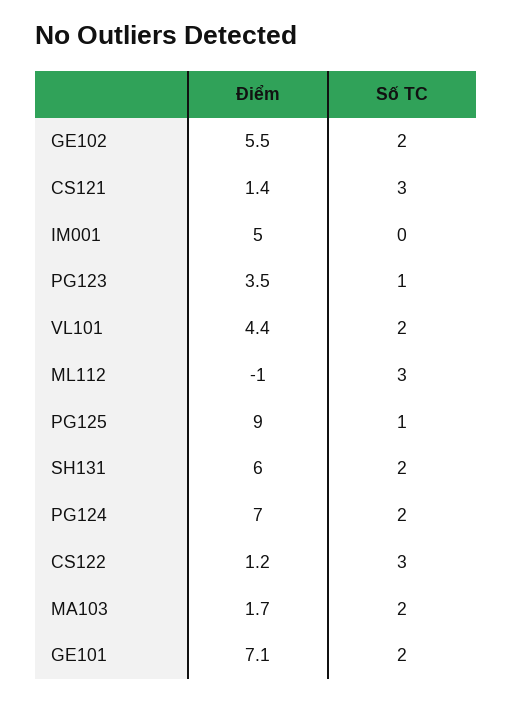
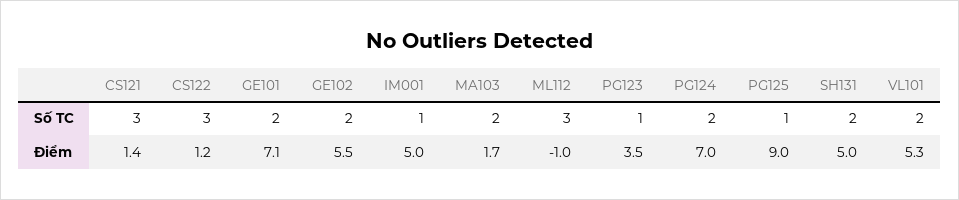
  {
    "Điểm": {
      "GE102": 5.5,
      "CS121": 1.4,
      "IM001": 5,
      "PG123": 3.5,
-     "VL101": 4.4,
+     "VL101": 5.3,
      "ML112": -1,
      "PG125": 9,
-     "SH131": 6,
+     "SH131": 5,
      "PG124": 7,
      "CS122": 1.2,
      "MA103": 1.7,
      "GE101": 7.1
    },
    "Số TC": {
      "GE102": 2,
      "CS121": 3,
-     "IM001": 0,
+     "IM001": 1,
      "PG123": 1,
      "VL101": 2,
      "ML112": 3,
      "PG125": 1,
      "SH131": 2,
      "PG124": 2,
      "CS122": 3,
      "MA103": 2,
      "GE101": 2
    }
  }

